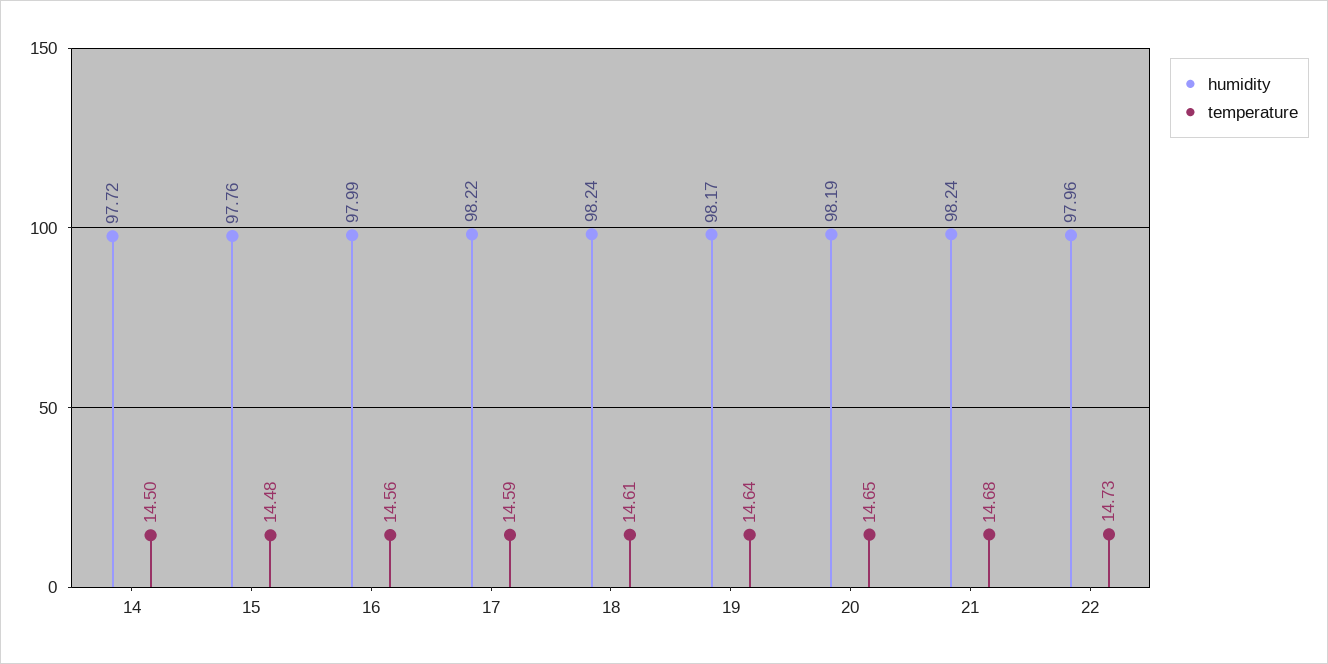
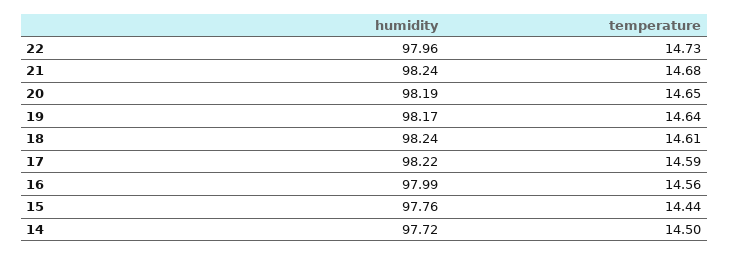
  {
    "humidity": {
      "14": 97.72,
      "15": 97.76,
      "16": 97.99,
      "17": 98.22,
      "18": 98.24,
      "19": 98.17,
      "20": 98.19,
      "21": 98.24,
      "22": 97.96
    },
    "temperature": {
      "14": 14.5,
-     "15": 14.48,
+     "15": 14.44,
      "16": 14.56,
      "17": 14.59,
      "18": 14.61,
      "19": 14.64,
      "20": 14.65,
      "21": 14.68,
      "22": 14.73
    }
  }

